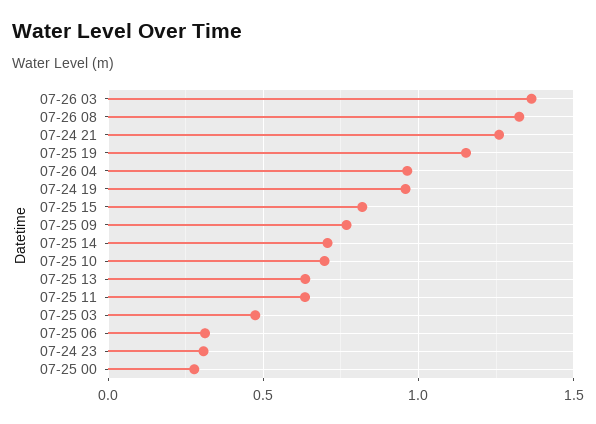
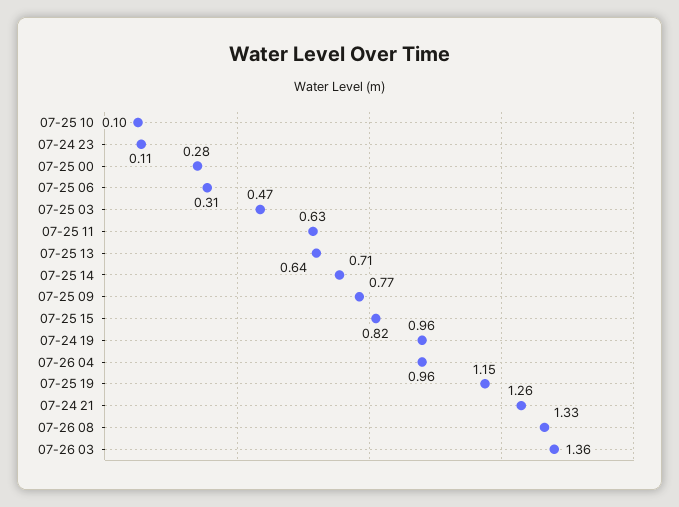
  {
    "07-26 03": 1.36,
    "07-26 08": 1.33,
    "07-24 21": 1.26,
    "07-25 19": 1.15,
    "07-26 04": 0.96,
    "07-24 19": 0.96,
    "07-25 15": 0.82,
    "07-25 09": 0.77,
    "07-25 14": 0.71,
-   "07-25 10": 0.7,
+   "07-25 10": 0.1,
    "07-25 13": 0.64,
    "07-25 11": 0.63,
    "07-25 03": 0.47,
    "07-25 06": 0.31,
-   "07-24 23": 0.3,
+   "07-24 23": 0.11,
    "07-25 00": 0.28
  }

